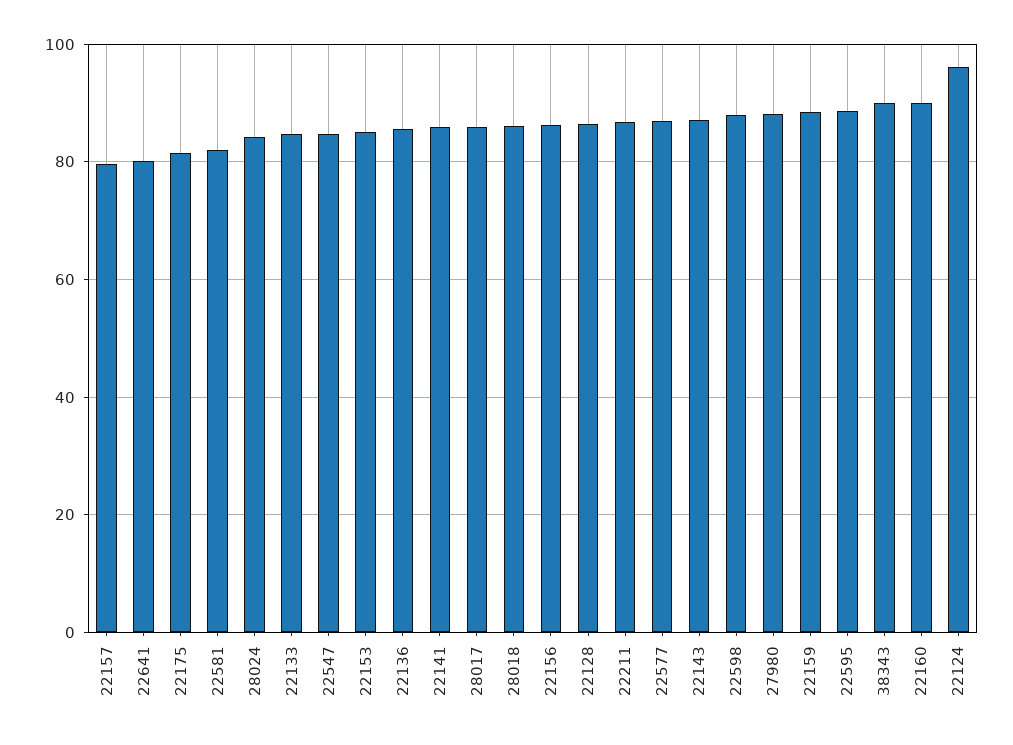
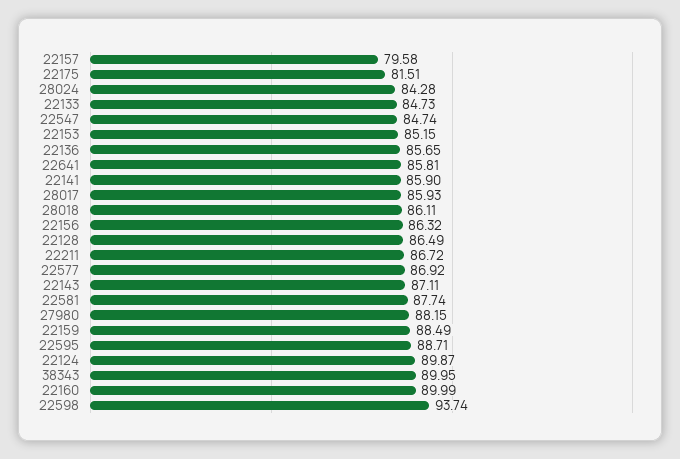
  {
    "22157": 79.58,
-   "22641": 80,
+   "22641": 85.81,
    "22175": 81.51,
-   "22581": 82,
+   "22581": 87.74,
    "28024": 84.28,
    "22133": 84.73,
    "22547": 84.74,
    "22153": 85.15,
    "22136": 85.65,
    "22141": 85.9,
    "28017": 85.93,
    "28018": 86.11,
    "22156": 86.32,
    "22128": 86.49,
    "22211": 86.72,
    "22577": 86.92,
    "22143": 87.11,
-   "22598": 88,
+   "22598": 93.74,
    "27980": 88.15,
    "22159": 88.49,
    "22595": 88.71,
    "38343": 89.95,
    "22160": 89.99,
-   "22124": 96
+   "22124": 89.87
  }

